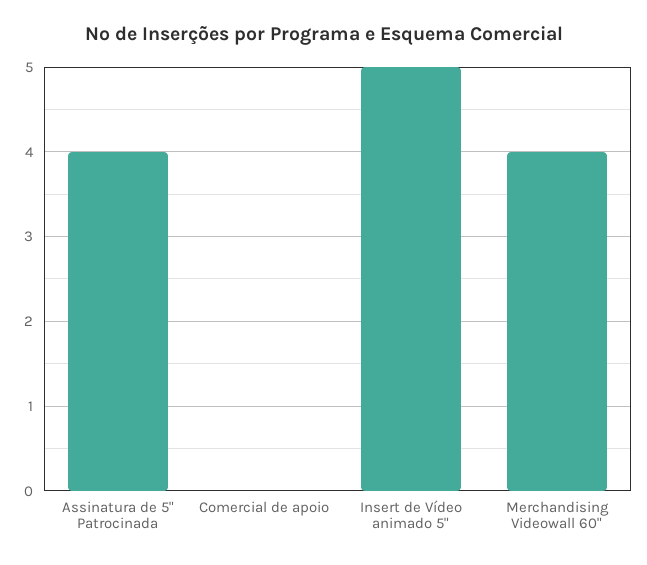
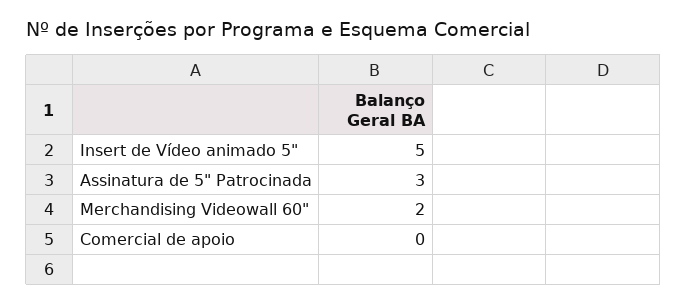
  {
-   "Assinatura de 5\" Patrocinada": 4,
+   "Assinatura de 5\" Patrocinada": 3,
    "Comercial de apoio": 0,
    "Insert de Vídeo animado 5\"": 5,
-   "Merchandising Videowall 60\"": 4
+   "Merchandising Videowall 60\"": 2
  }

